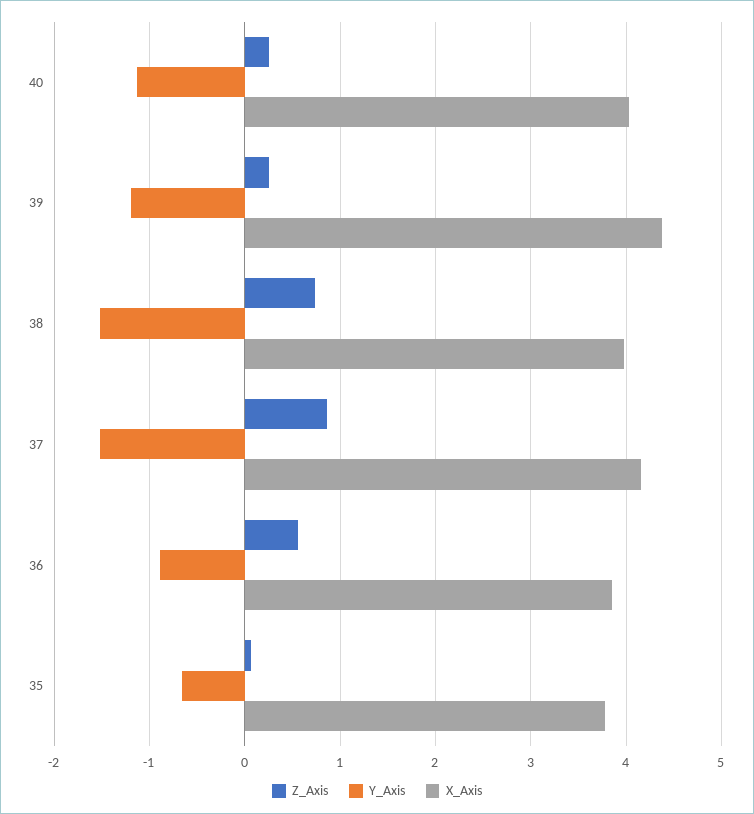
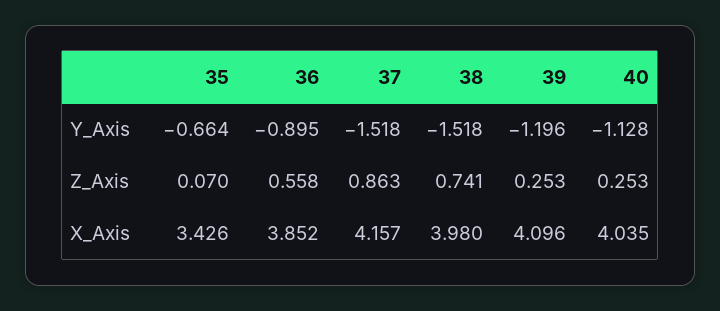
  {
    "Z_Axis": {
      "40": 0.253,
      "39": 0.253,
      "38": 0.741,
      "37": 0.863,
      "36": 0.558,
      "35": 0.07
    },
    "Y_Axis": {
      "40": -1.128,
      "39": -1.196,
      "38": -1.518,
      "37": -1.518,
      "36": -0.895,
      "35": -0.664
    },
    "X_Axis": {
      "40": 4.035,
-     "39": 4.4,
+     "39": 4.096,
      "38": 3.98,
      "37": 4.157,
      "36": 3.852,
-     "35": 3.8
+     "35": 3.426
    }
  }

